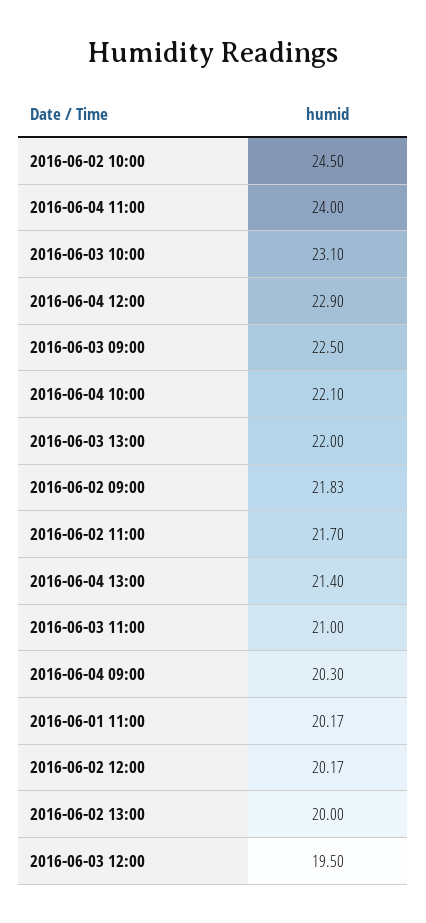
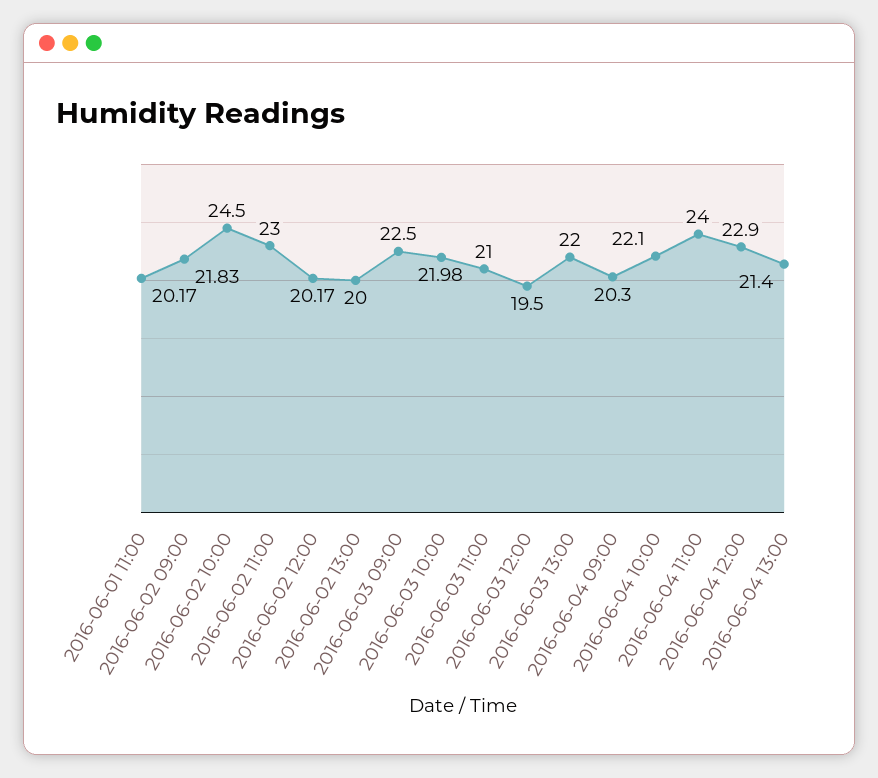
  {
    "2016-06-02 10:00": 24.5,
    "2016-06-04 11:00": 24,
-   "2016-06-03 10:00": 23.1,
+   "2016-06-03 10:00": 21.98,
    "2016-06-04 12:00": 22.9,
    "2016-06-03 09:00": 22.5,
    "2016-06-04 10:00": 22.1,
    "2016-06-03 13:00": 22,
    "2016-06-02 09:00": 21.83,
-   "2016-06-02 11:00": 21.7,
+   "2016-06-02 11:00": 23,
    "2016-06-04 13:00": 21.4,
    "2016-06-03 11:00": 21,
    "2016-06-04 09:00": 20.3,
    "2016-06-01 11:00": 20.17,
    "2016-06-02 12:00": 20.17,
    "2016-06-02 13:00": 20,
    "2016-06-03 12:00": 19.5
  }

